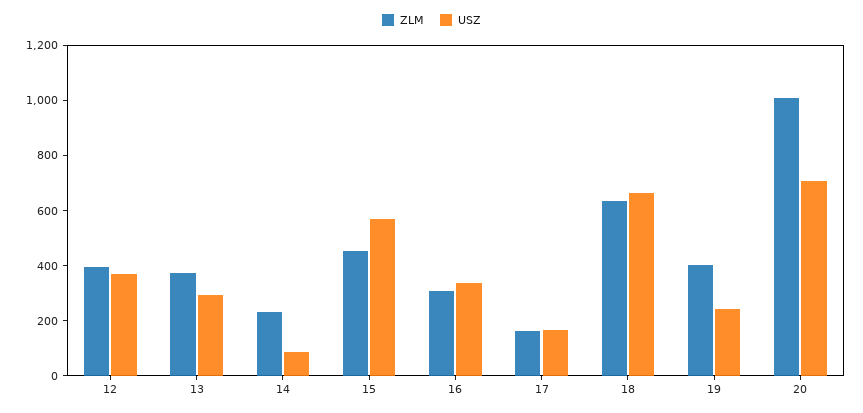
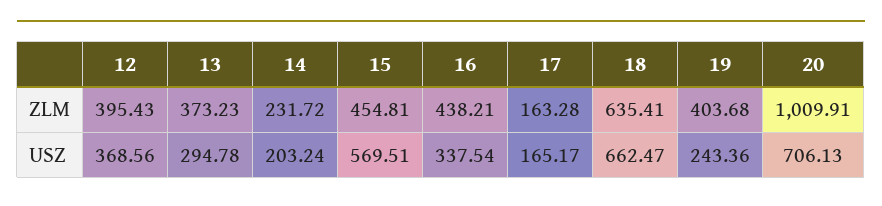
  {
    "ZLM": {
      "12": 395.43,
      "13": 373.23,
      "14": 231.72,
      "15": 454.81,
-     "16": 300,
+     "16": 438.21,
      "17": 163.28,
      "18": 635.41,
      "19": 403.68,
      "20": 1009.91
    },
    "USZ": {
      "12": 368.56,
      "13": 294.78,
-     "14": 100,
+     "14": 203.24,
      "15": 569.51,
      "16": 337.54,
      "17": 165.17,
      "18": 662.47,
      "19": 243.36,
      "20": 706.13
    }
  }

